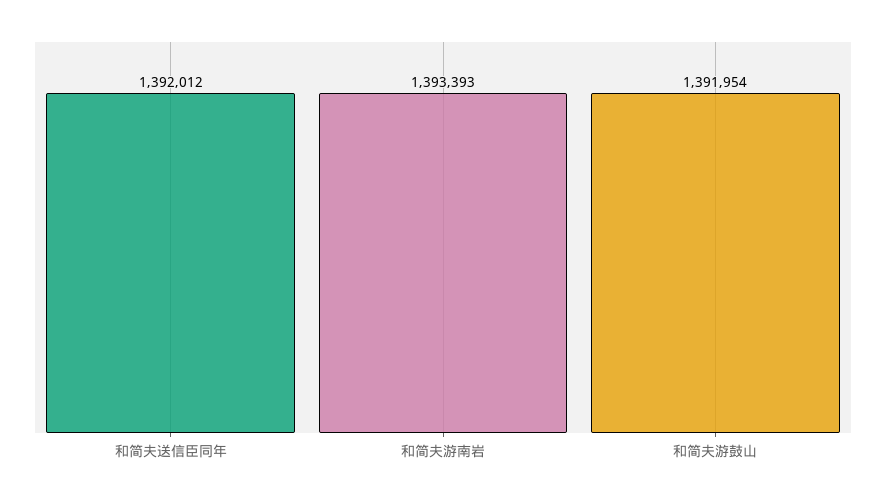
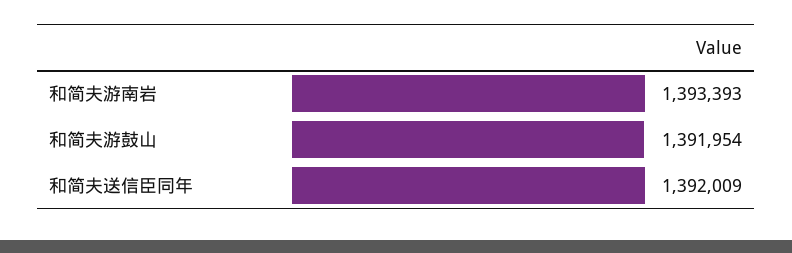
  {
-   "和简夫送信臣同年": 1392012,
+   "和简夫送信臣同年": 1392009,
    "和简夫游南岩": 1393393,
    "和简夫游鼓山": 1391954
  }

